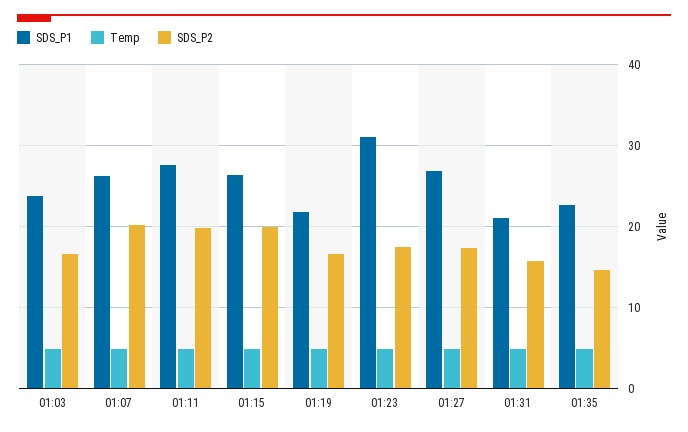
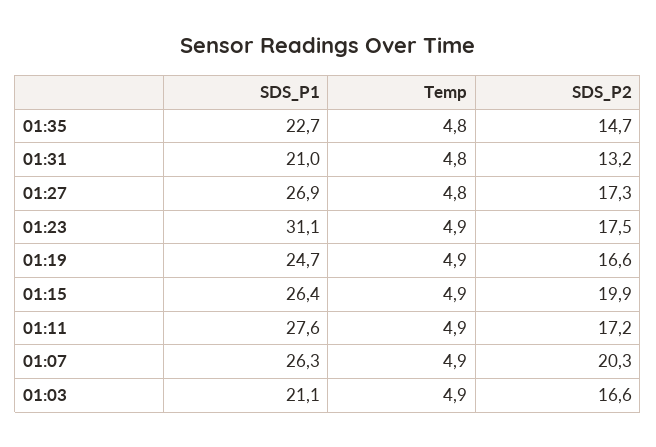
  {
    "SDS_P1": {
-     "01:03": 24,
+     "01:03": 21.1,
      "01:07": 26.3,
      "01:11": 27.6,
      "01:15": 26.4,
-     "01:19": 22,
+     "01:19": 24.7,
      "01:23": 31.1,
      "01:27": 26.9,
      "01:31": 21,
      "01:35": 22.7
    },
    "Temp": {
      "01:03": 4.9,
      "01:07": 4.9,
      "01:11": 4.9,
      "01:15": 4.9,
      "01:19": 4.9,
      "01:23": 4.9,
      "01:27": 4.8,
      "01:31": 4.8,
      "01:35": 4.8
    },
    "SDS_P2": {
      "01:03": 16.6,
      "01:07": 20.3,
-     "01:11": 20,
+     "01:11": 17.2,
      "01:15": 19.9,
      "01:19": 16.6,
      "01:23": 17.5,
      "01:27": 17.3,
-     "01:31": 16,
+     "01:31": 13.2,
      "01:35": 14.7
    }
  }

